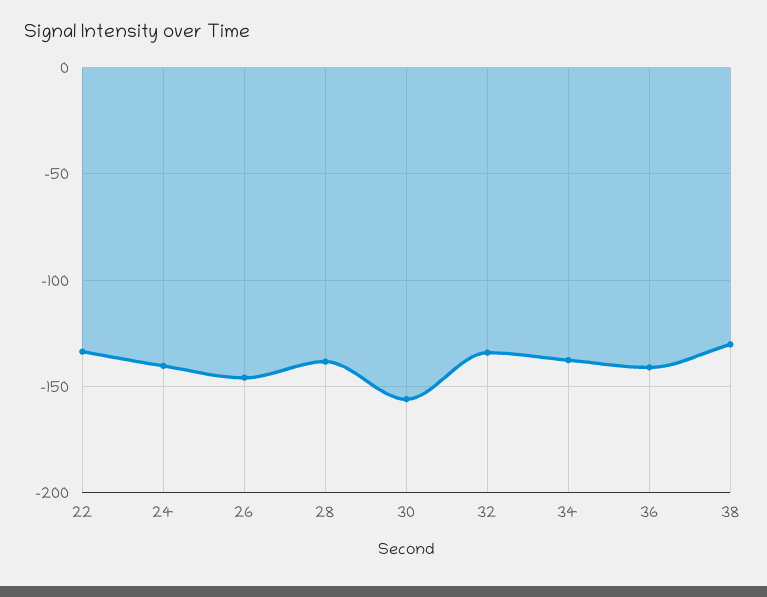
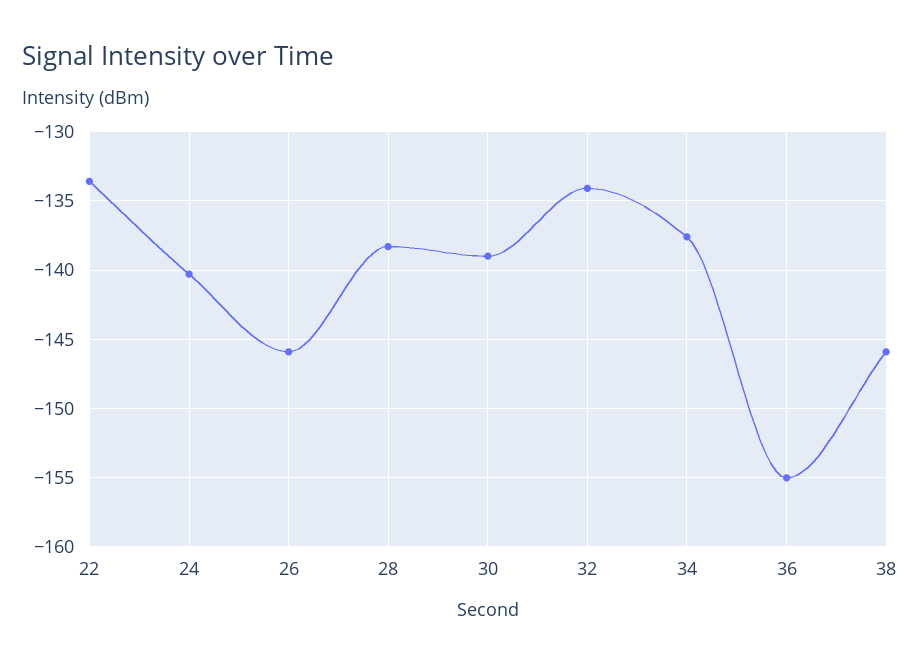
  {
    "22": -133.5,
    "24": -140.5,
    "26": -146,
    "28": -138.5,
-   "30": -155,
+   "30": -139,
    "32": -134,
    "34": -137.5,
-   "36": -140,
+   "36": -155,
-   "38": -130
+   "38": -146
  }

